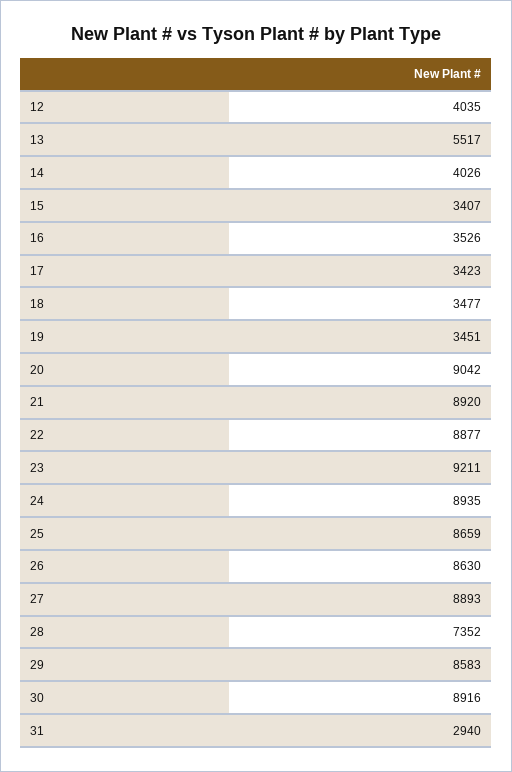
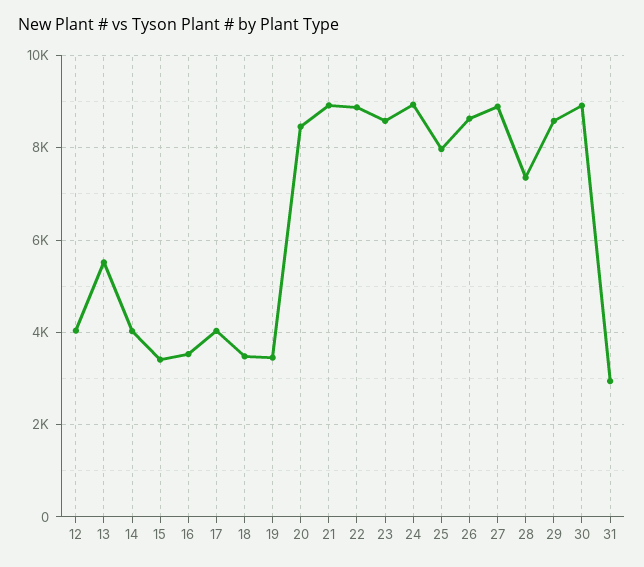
  {
    "12": 4035,
    "13": 5517,
    "14": 4026,
    "15": 3407,
    "16": 3526,
-   "17": 3423,
+   "17": 4000,
    "18": 3477,
    "19": 3451,
-   "20": 9042,
+   "20": 8400,
    "21": 8920,
    "22": 8877,
-   "23": 9211,
+   "23": 8600,
    "24": 8935,
-   "25": 8659,
+   "25": 8000,
    "26": 8630,
    "27": 8893,
    "28": 7352,
    "29": 8583,
    "30": 8916,
    "31": 2940
  }

